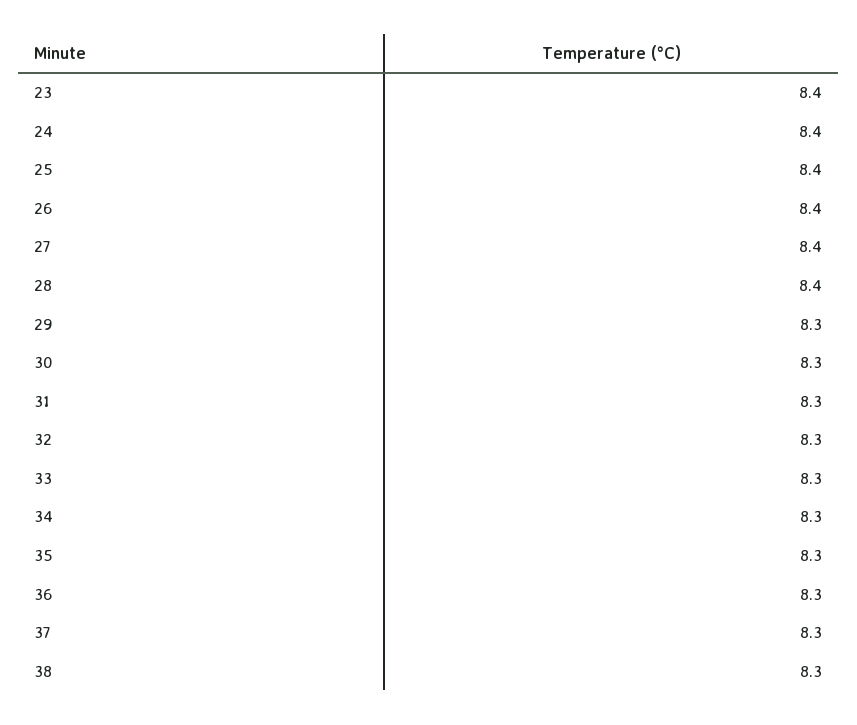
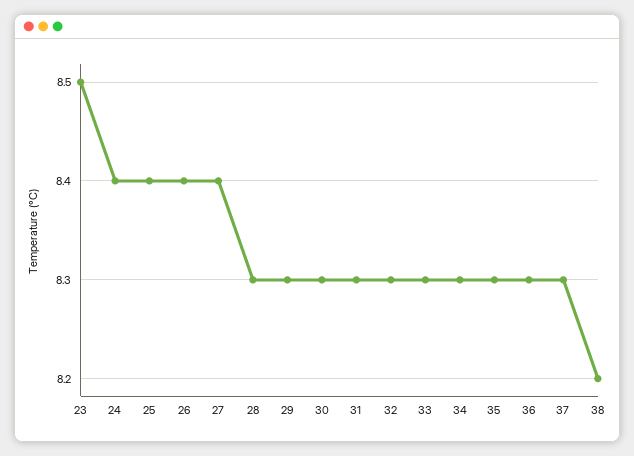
  {
-   "23": 8.4,
+   "23": 8.5,
    "24": 8.4,
    "25": 8.4,
    "26": 8.4,
    "27": 8.4,
-   "28": 8.4,
+   "28": 8.3,
    "29": 8.3,
    "30": 8.3,
    "31": 8.3,
    "32": 8.3,
    "33": 8.3,
    "34": 8.3,
    "35": 8.3,
    "36": 8.3,
    "37": 8.3,
-   "38": 8.3
+   "38": 8.2
  }

